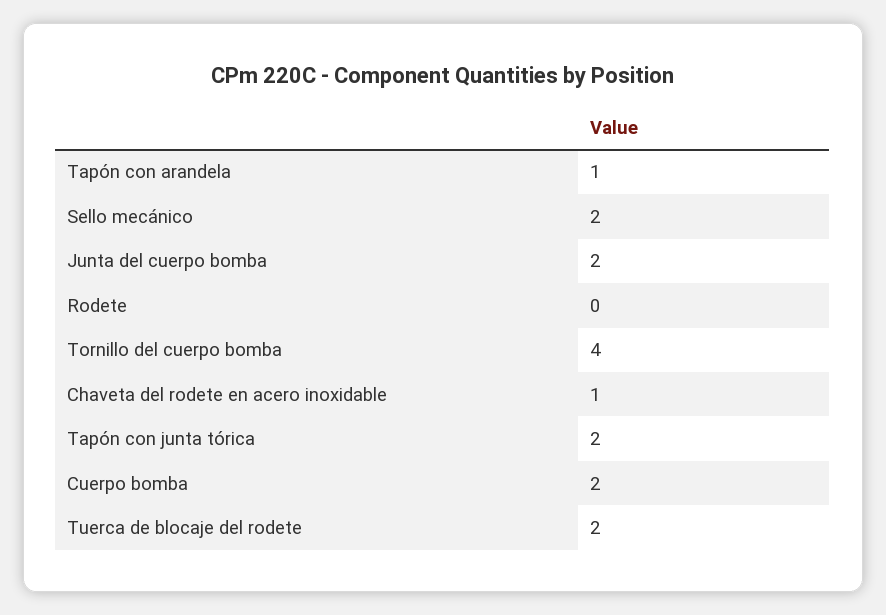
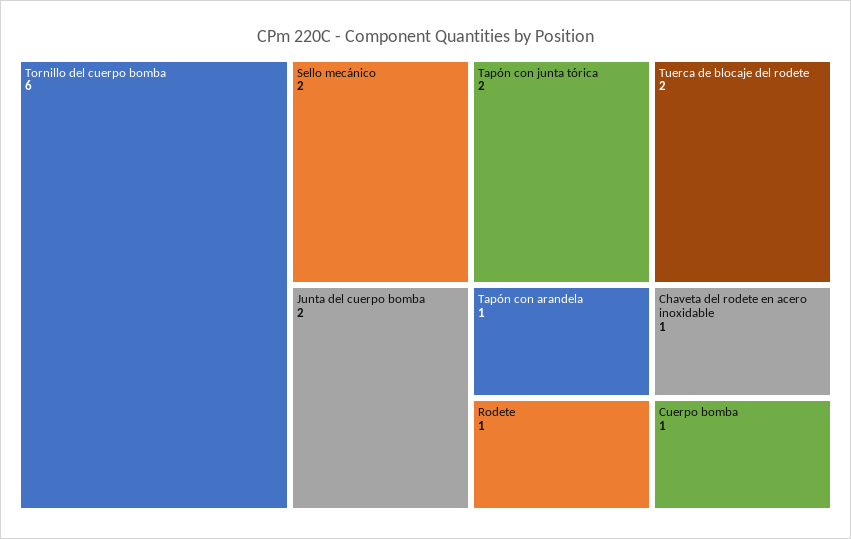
  {
    "Tapón con arandela": 1,
    "Sello mecánico": 2,
    "Junta del cuerpo bomba": 2,
-   "Rodete": 0,
+   "Rodete": 1,
-   "Tornillo del cuerpo bomba": 4,
+   "Tornillo del cuerpo bomba": 6,
    "Chaveta del rodete en acero inoxidable": 1,
    "Tapón con junta tórica": 2,
-   "Cuerpo bomba": 2,
+   "Cuerpo bomba": 1,
    "Tuerca de blocaje del rodete": 2
  }

